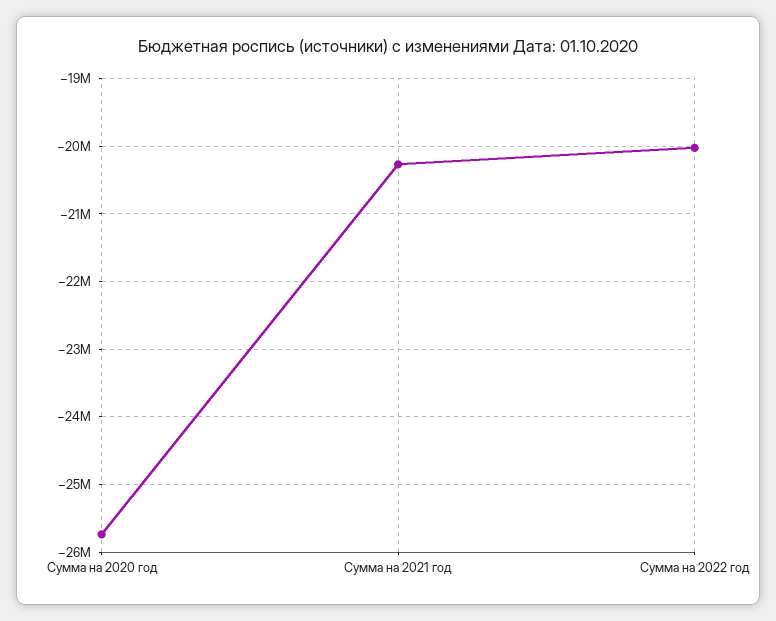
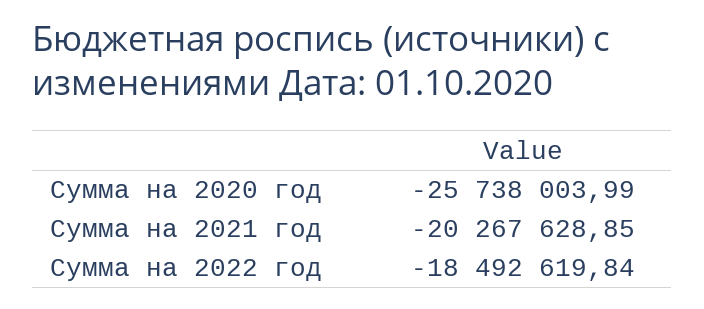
  {
    "Сумма на 2020 год": -25738003.99,
    "Сумма на 2021 год": -20267628.85,
-   "Сумма на 2022 год": -20000000
+   "Сумма на 2022 год": -18492619.84
  }

